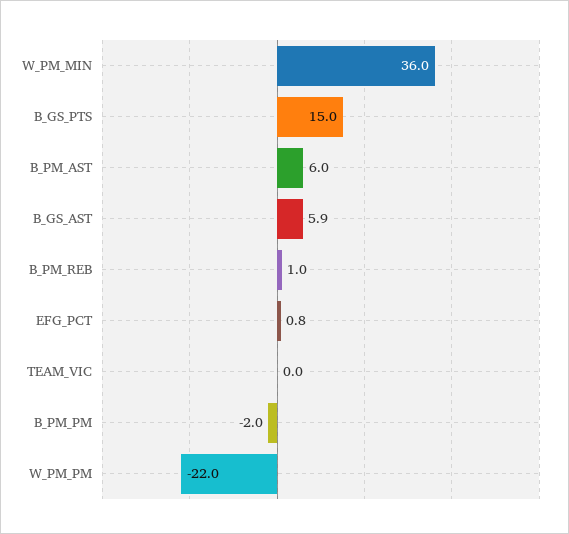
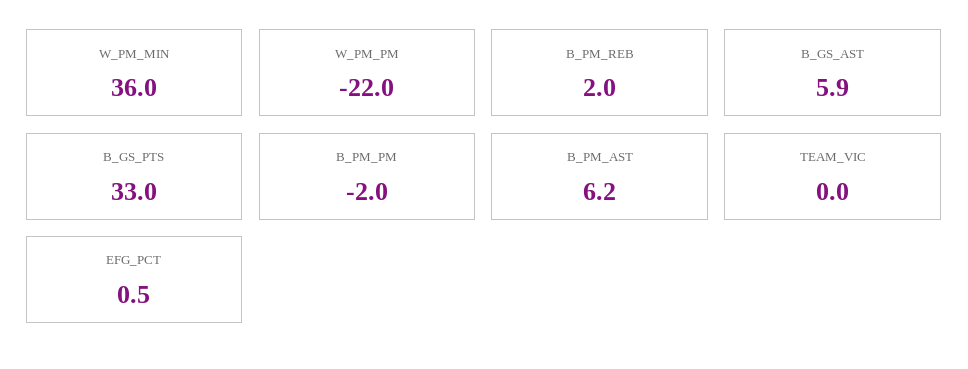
  {
    "W_PM_MIN": 36,
-   "B_GS_PTS": 15,
+   "B_GS_PTS": 33,
-   "B_PM_AST": 6,
+   "B_PM_AST": 6.2,
    "B_GS_AST": 5.9,
-   "B_PM_REB": 1,
+   "B_PM_REB": 2,
-   "EFG_PCT": 0.8,
+   "EFG_PCT": 0.5,
    "TEAM_VIC": 0,
    "B_PM_PM": -2,
    "W_PM_PM": -22
  }

